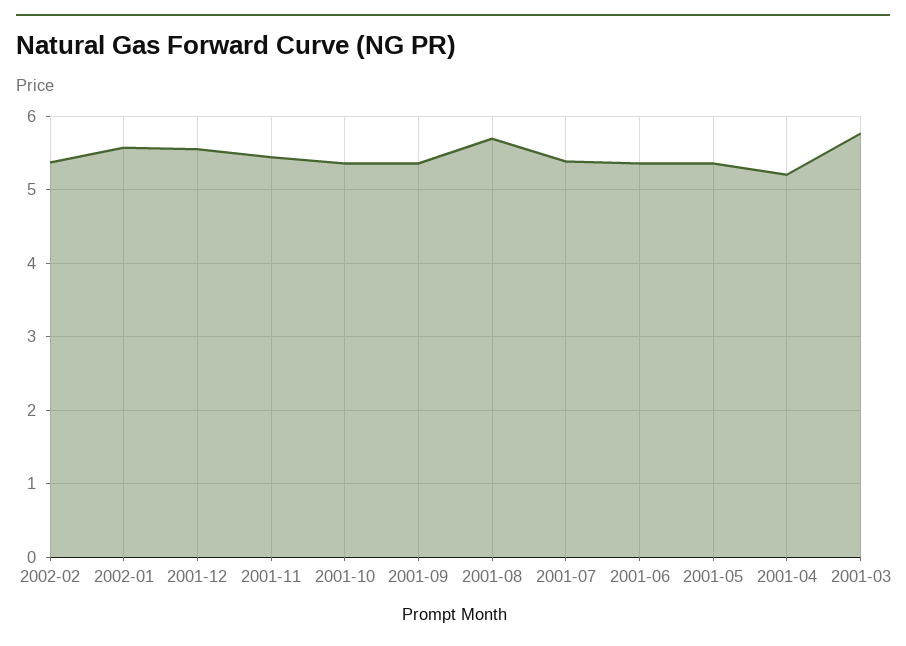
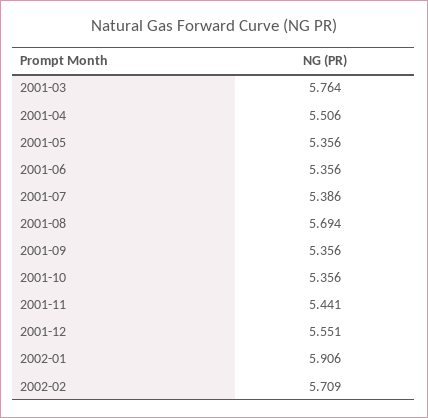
  {
-   "2002-02": 5.4,
+   "2002-02": 5.709,
-   "2002-01": 5.6,
+   "2002-01": 5.906,
    "2001-12": 5.551,
    "2001-11": 5.441,
    "2001-10": 5.356,
    "2001-09": 5.356,
    "2001-08": 5.694,
    "2001-07": 5.386,
    "2001-06": 5.356,
    "2001-05": 5.356,
-   "2001-04": 5.2,
+   "2001-04": 5.506,
    "2001-03": 5.764
  }

